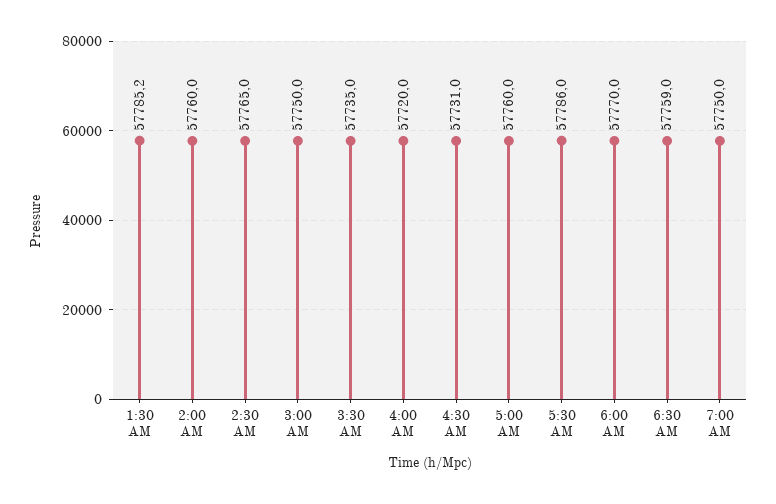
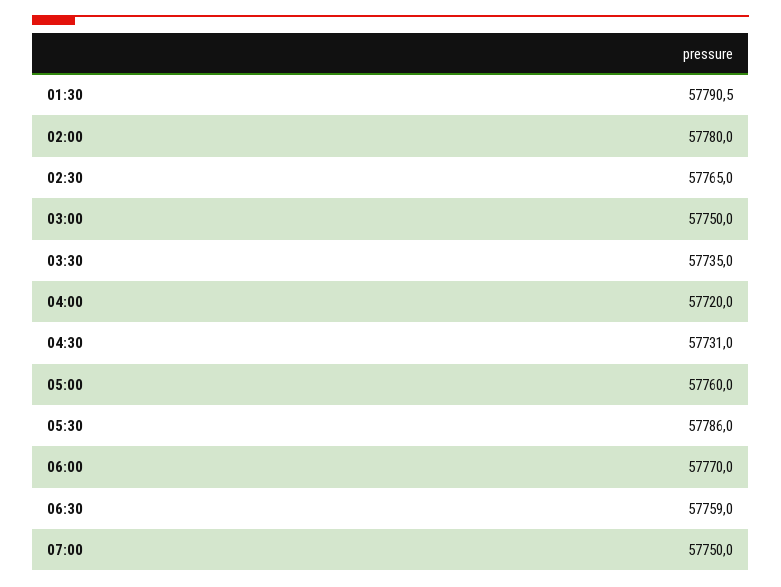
  {
-   "1:30 AM": 57785.2,
+   "1:30 AM": 57790.5,
-   "2:00 AM": 57760,
+   "2:00 AM": 57780,
    "2:30 AM": 57765,
    "3:00 AM": 57750,
    "3:30 AM": 57735,
    "4:00 AM": 57720,
    "4:30 AM": 57731,
    "5:00 AM": 57760,
    "5:30 AM": 57786,
    "6:00 AM": 57770,
    "6:30 AM": 57759,
    "7:00 AM": 57750
  }

